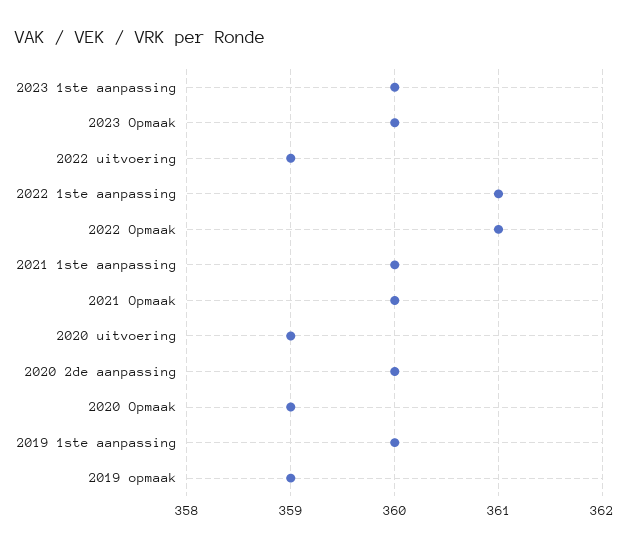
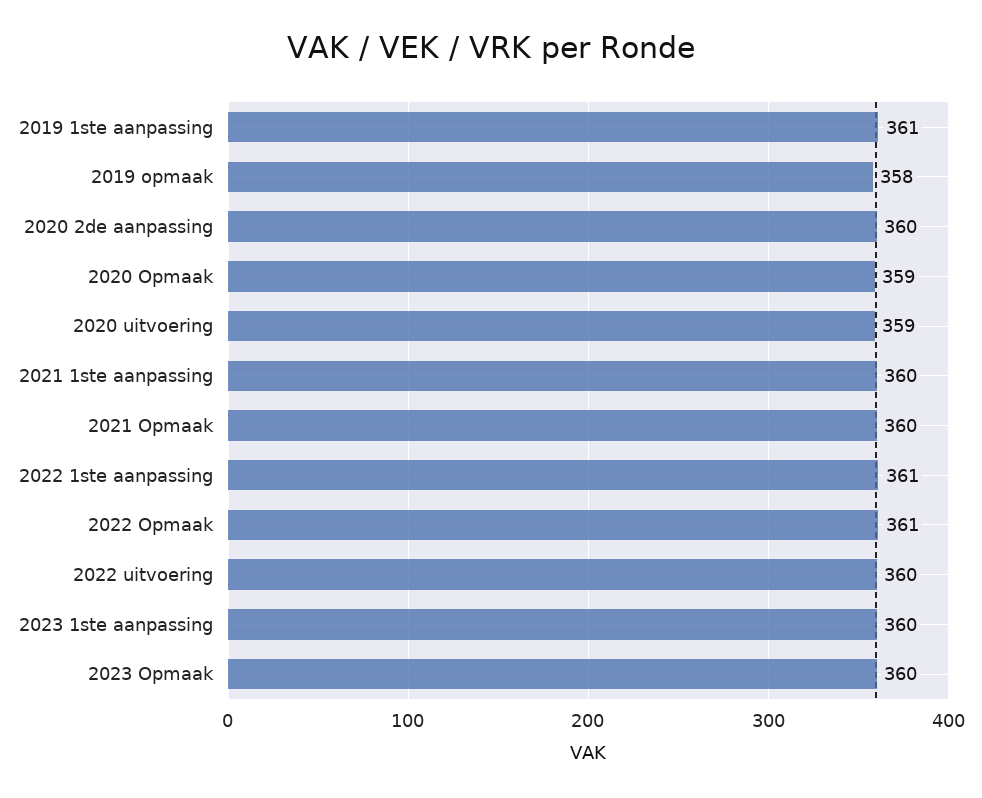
  {
    "2023 1ste aanpassing": 360,
    "2023 Opmaak": 360,
-   "2022 uitvoering": 359,
+   "2022 uitvoering": 360,
    "2022 1ste aanpassing": 361,
    "2022 Opmaak": 361,
    "2021 1ste aanpassing": 360,
    "2021 Opmaak": 360,
    "2020 uitvoering": 359,
    "2020 2de aanpassing": 360,
    "2020 Opmaak": 359,
-   "2019 1ste aanpassing": 360,
+   "2019 1ste aanpassing": 361,
-   "2019 opmaak": 359
+   "2019 opmaak": 358
  }

